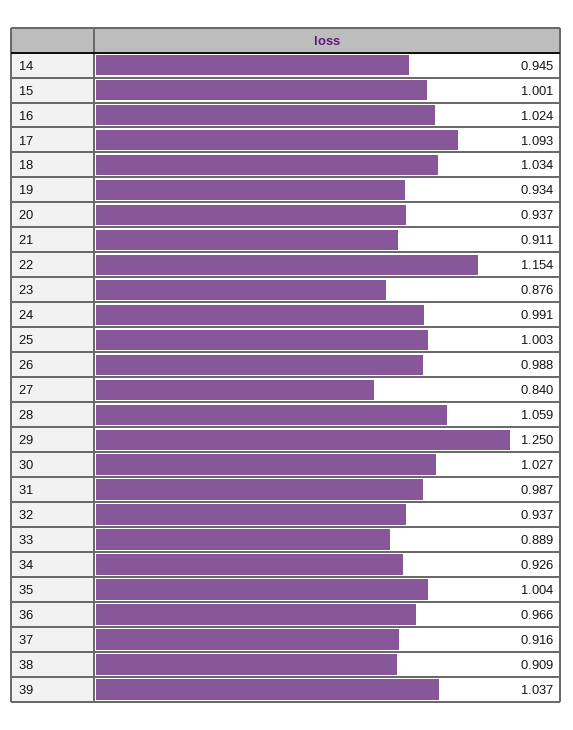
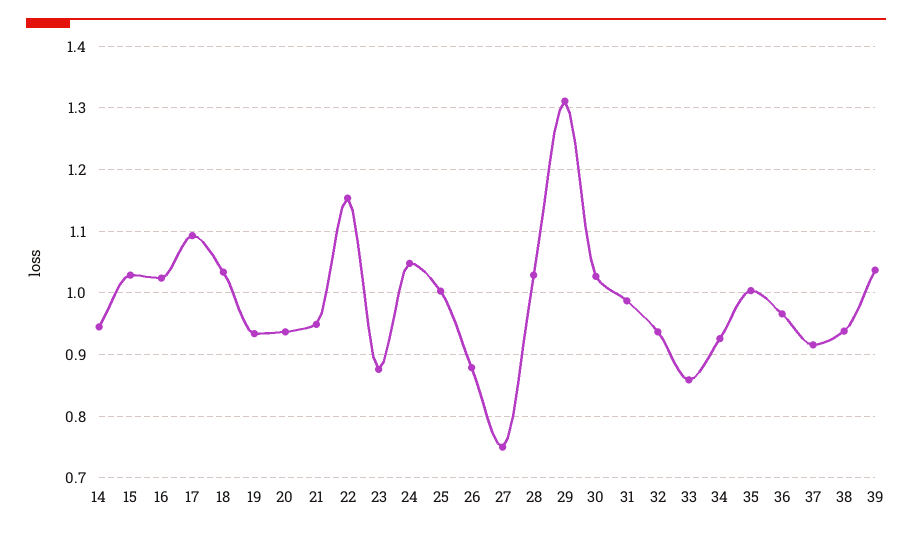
  {
    "14": 0.945,
-   "15": 1.001,
+   "15": 1.03,
    "16": 1.024,
    "17": 1.093,
    "18": 1.034,
    "19": 0.934,
    "20": 0.937,
-   "21": 0.911,
+   "21": 0.95,
    "22": 1.154,
    "23": 0.876,
-   "24": 0.991,
+   "24": 1.05,
    "25": 1.003,
-   "26": 0.988,
+   "26": 0.88,
-   "27": 0.84,
+   "27": 0.75,
-   "28": 1.059,
+   "28": 1.03,
-   "29": 1.25,
+   "29": 1.31,
    "30": 1.027,
    "31": 0.987,
    "32": 0.937,
-   "33": 0.889,
+   "33": 0.86,
    "34": 0.926,
    "35": 1.004,
    "36": 0.966,
    "37": 0.916,
-   "38": 0.909,
+   "38": 0.94,
    "39": 1.037
  }

